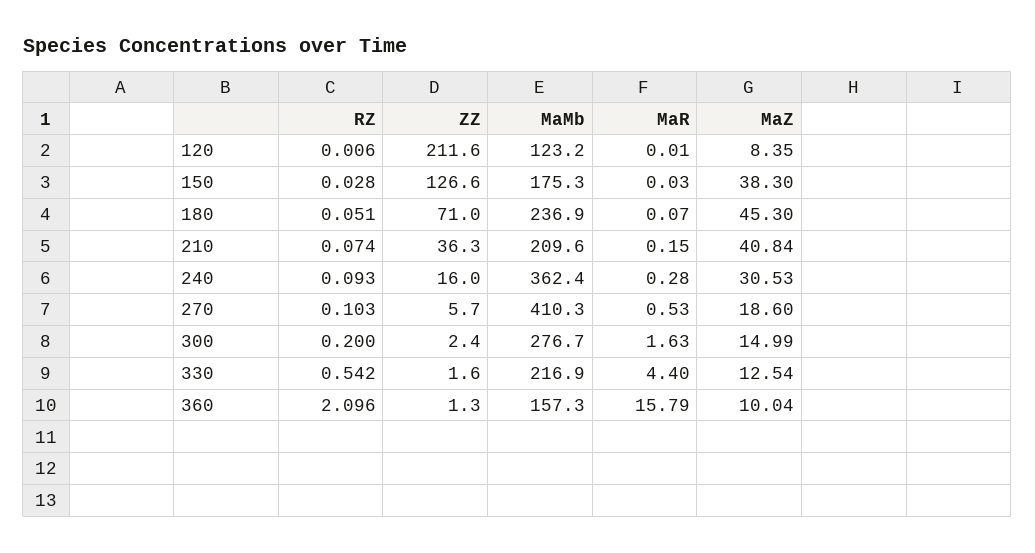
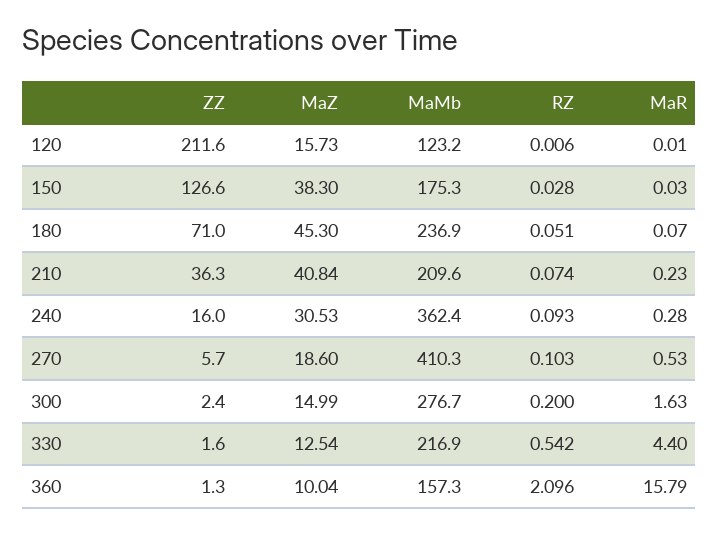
  {
    "RZ": {
      "120": 0.006,
      "150": 0.028,
      "180": 0.051,
      "210": 0.074,
      "240": 0.093,
      "270": 0.103,
      "300": 0.2,
      "330": 0.542,
      "360": 2.096
    },
    "ZZ": {
      "120": 211.6,
      "150": 126.6,
      "180": 71,
      "210": 36.3,
      "240": 16,
      "270": 5.7,
      "300": 2.4,
      "330": 1.6,
      "360": 1.3
    },
    "MaMb": {
      "120": 123.2,
      "150": 175.3,
      "180": 236.9,
      "210": 209.6,
      "240": 362.4,
      "270": 410.3,
      "300": 276.7,
      "330": 216.9,
      "360": 157.3
    },
    "MaR": {
      "120": 0.01,
      "150": 0.03,
      "180": 0.07,
-     "210": 0.15,
+     "210": 0.23,
      "240": 0.28,
      "270": 0.53,
      "300": 1.63,
      "330": 4.4,
      "360": 15.79
    },
    "MaZ": {
-     "120": 8.35,
+     "120": 15.73,
      "150": 38.3,
      "180": 45.3,
      "210": 40.84,
      "240": 30.53,
      "270": 18.6,
      "300": 14.99,
      "330": 12.54,
      "360": 10.04
    }
  }

